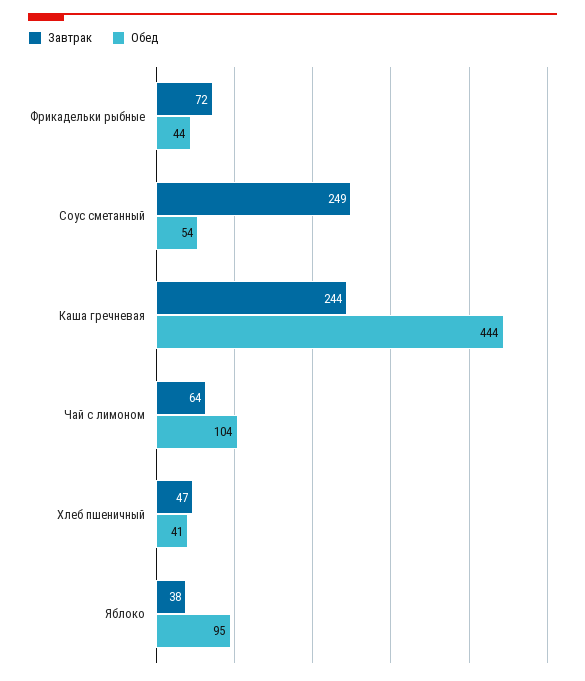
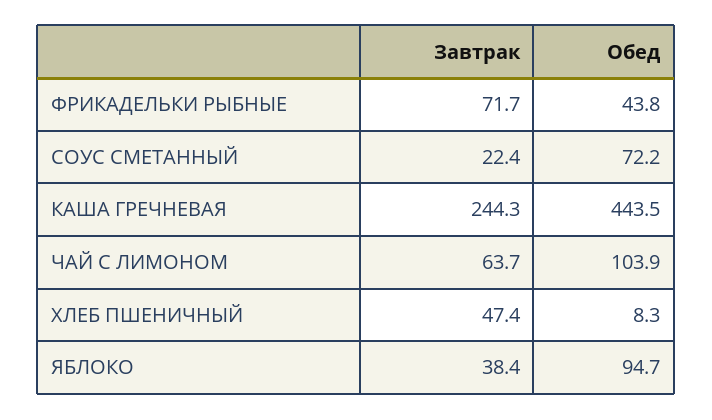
  {
    "Завтрак": {
      "Фрикадельки рыбные": 71.7,
-     "Соус сметанный": 249,
+     "Соус сметанный": 22.4,
      "Каша гречневая": 244.3,
      "Чай с лимоном": 63.7,
      "Хлеб пшеничный": 47.4,
      "Яблоко": 38.4
    },
    "Обед": {
      "Фрикадельки рыбные": 43.8,
-     "Соус сметанный": 54,
+     "Соус сметанный": 72.2,
      "Каша гречневая": 443.5,
      "Чай с лимоном": 103.9,
-     "Хлеб пшеничный": 41,
+     "Хлеб пшеничный": 8.3,
      "Яблоко": 94.7
    }
  }

